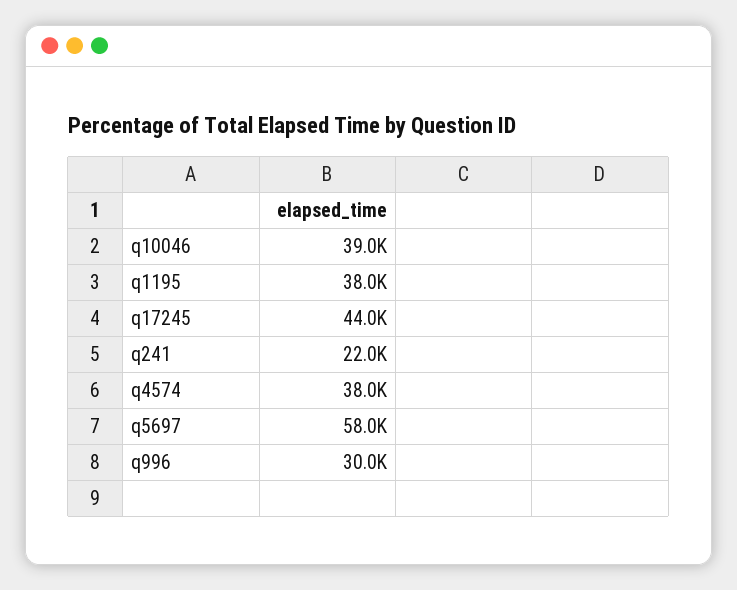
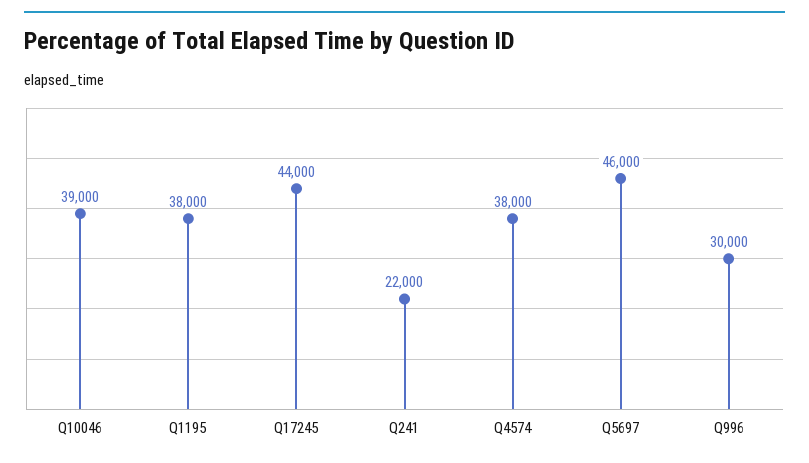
  {
    "q10046": 39000,
    "q1195": 38000,
    "q17245": 44000,
    "q241": 22000,
    "q4574": 38000,
-   "q5697": 58000,
+   "q5697": 46000,
    "q996": 30000
  }

